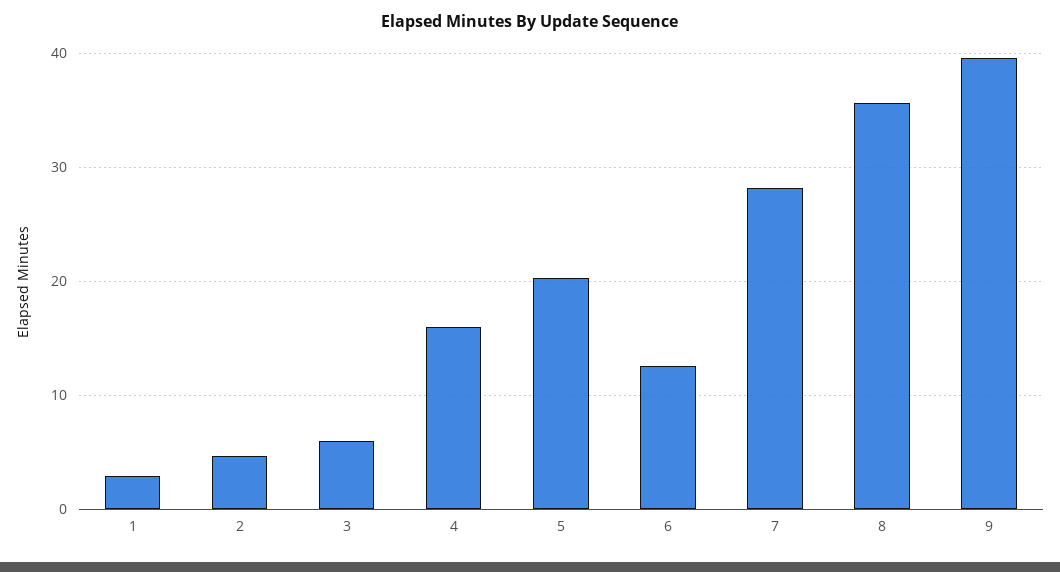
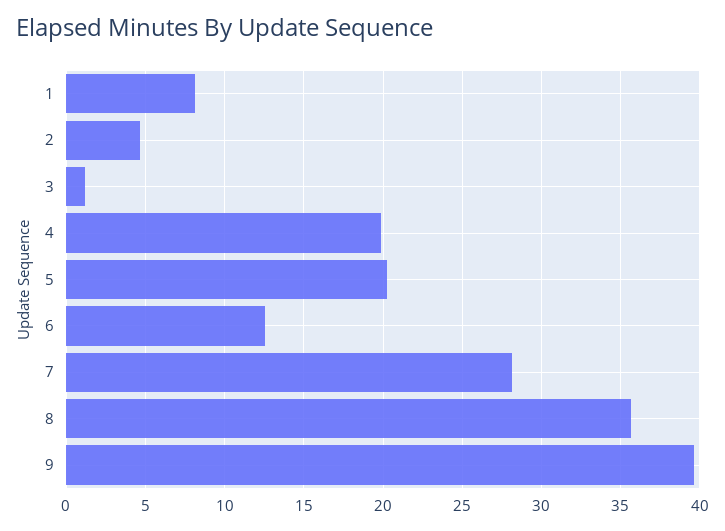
  {
-   "1": 3,
+   "1": 8,
    "2": 4.5,
-   "3": 6,
+   "3": 1,
-   "4": 16,
+   "4": 20,
    "5": 20.5,
    "6": 12.5,
    "7": 28,
    "8": 35.5,
    "9": 39.5
  }

